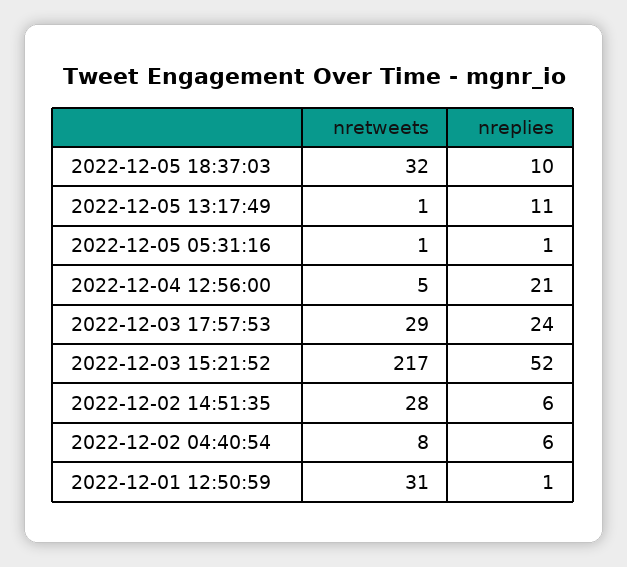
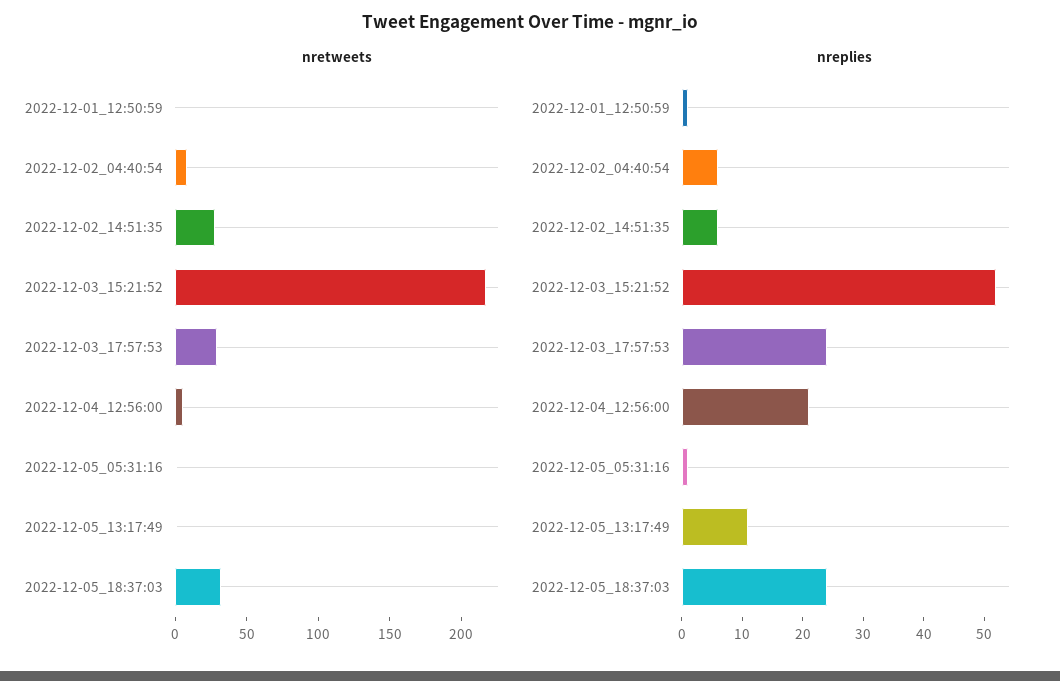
  {
    "nretweets": {
      "2022-12-05 18:37:03": 32,
      "2022-12-05 13:17:49": 1,
      "2022-12-05 05:31:16": 1,
      "2022-12-04 12:56:00": 5,
      "2022-12-03 17:57:53": 29,
      "2022-12-03 15:21:52": 217,
      "2022-12-02 14:51:35": 28,
      "2022-12-02 04:40:54": 8,
-     "2022-12-01 12:50:59": 31
+     "2022-12-01 12:50:59": 0
    },
    "nreplies": {
-     "2022-12-05 18:37:03": 10,
+     "2022-12-05 18:37:03": 25,
      "2022-12-05 13:17:49": 11,
      "2022-12-05 05:31:16": 1,
      "2022-12-04 12:56:00": 21,
      "2022-12-03 17:57:53": 24,
      "2022-12-03 15:21:52": 52,
      "2022-12-02 14:51:35": 6,
      "2022-12-02 04:40:54": 6,
      "2022-12-01 12:50:59": 1
    }
  }

